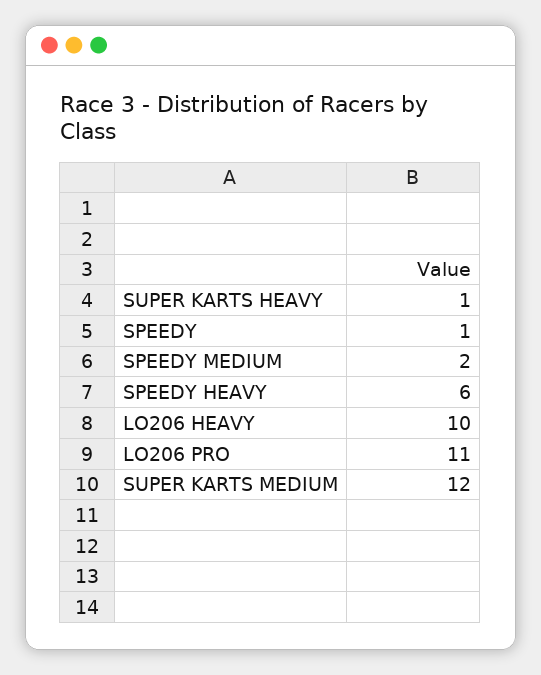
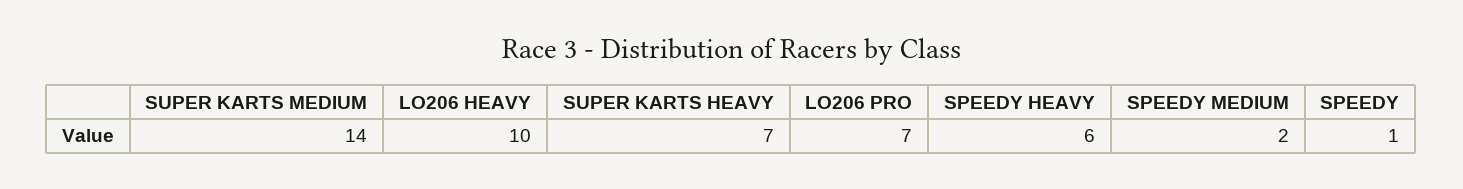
  {
-   "SUPER KARTS HEAVY": 1,
+   "SUPER KARTS HEAVY": 7,
    "SPEEDY": 1,
    "SPEEDY MEDIUM": 2,
    "SPEEDY HEAVY": 6,
    "LO206 HEAVY": 10,
-   "LO206 PRO": 11,
+   "LO206 PRO": 7,
-   "SUPER KARTS MEDIUM": 12
+   "SUPER KARTS MEDIUM": 14
  }

